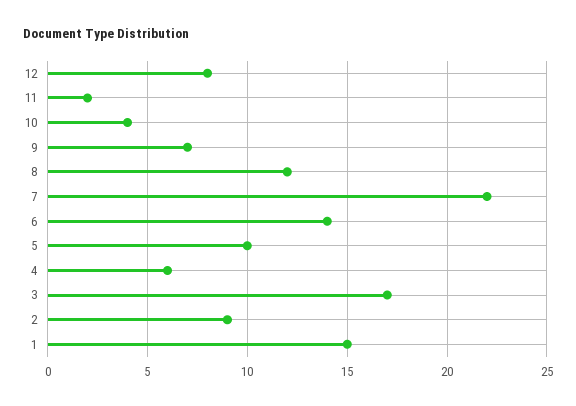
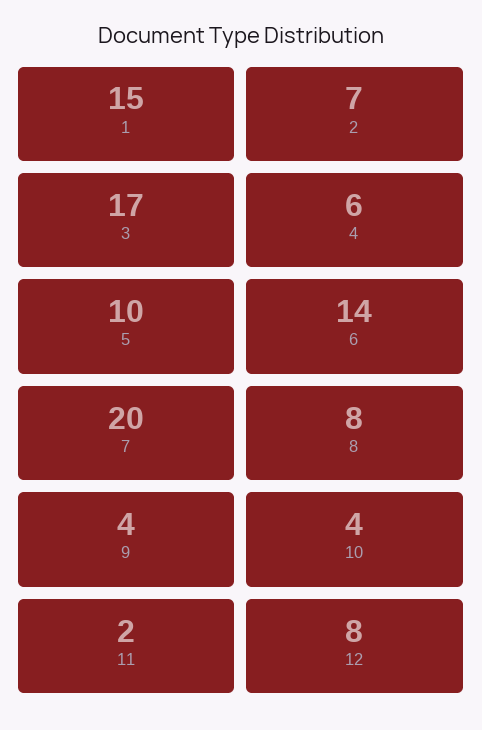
  {
    "12": 8,
    "11": 2,
    "10": 4,
-   "9": 7,
+   "9": 4,
-   "8": 12,
+   "8": 8,
-   "7": 22,
+   "7": 20,
    "6": 14,
    "5": 10,
    "4": 6,
    "3": 17,
-   "2": 9,
+   "2": 7,
    "1": 15
  }

